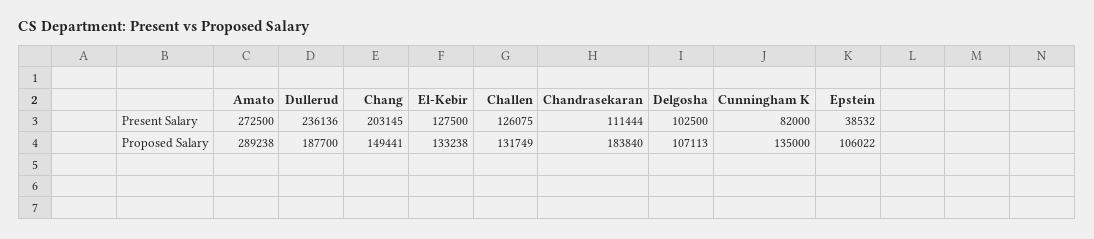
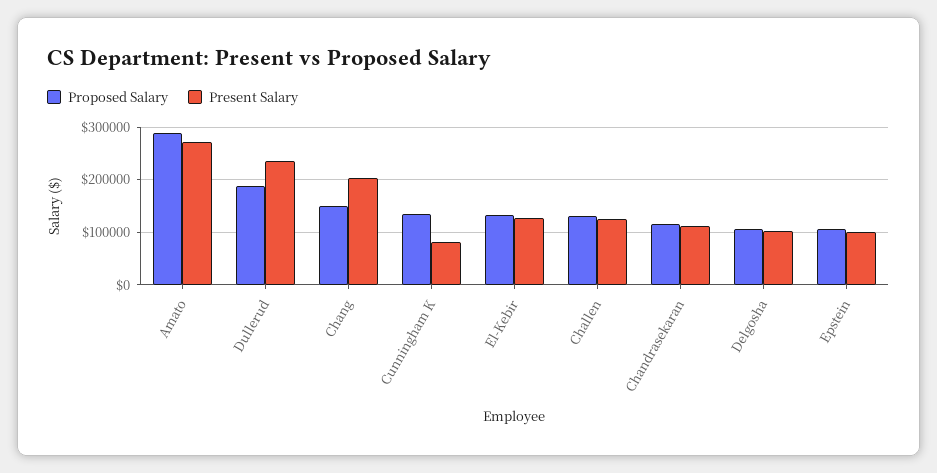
  {
    "Present Salary": {
      "Amato": 272500,
      "Dullerud": 236136,
      "Chang": 203145,
      "El-Kebir": 127500,
      "Challen": 126075,
      "Chandrasekaran": 111444,
      "Delgosha": 102500,
      "Cunningham K": 82000,
-     "Epstein": 38532
+     "Epstein": 100000
    },
    "Proposed Salary": {
      "Amato": 289238,
      "Dullerud": 187700,
      "Chang": 149441,
      "El-Kebir": 133238,
      "Challen": 131749,
-     "Chandrasekaran": 183840,
+     "Chandrasekaran": 120000,
      "Delgosha": 107113,
      "Cunningham K": 135000,
      "Epstein": 106022
    }
  }

